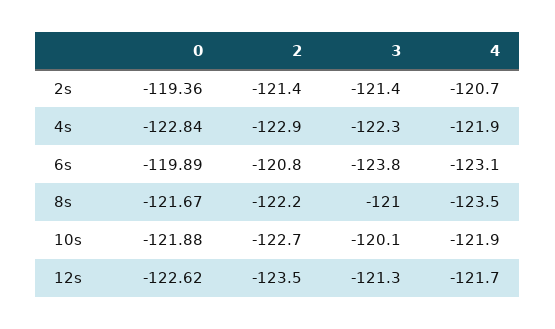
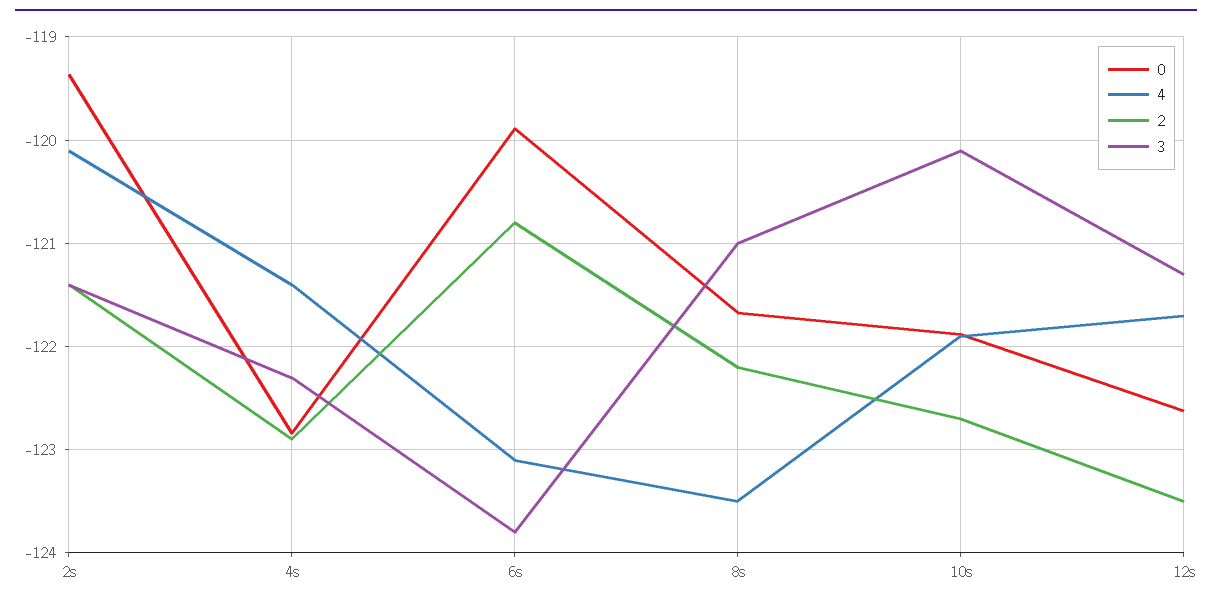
  {
    "0": {
      "2s": -119.36,
      "4s": -122.84,
      "6s": -119.89,
      "8s": -121.67,
      "10s": -121.88,
      "12s": -122.62
    },
    "2": {
      "2s": -121.4,
      "4s": -122.9,
      "6s": -120.8,
      "8s": -122.2,
      "10s": -122.7,
      "12s": -123.5
    },
    "3": {
      "2s": -121.4,
      "4s": -122.3,
      "6s": -123.8,
      "8s": -121,
      "10s": -120.1,
      "12s": -121.3
    },
    "4": {
-     "2s": -120.7,
+     "2s": -120.1,
-     "4s": -121.9,
+     "4s": -121.4,
      "6s": -123.1,
      "8s": -123.5,
      "10s": -121.9,
      "12s": -121.7
    }
  }

